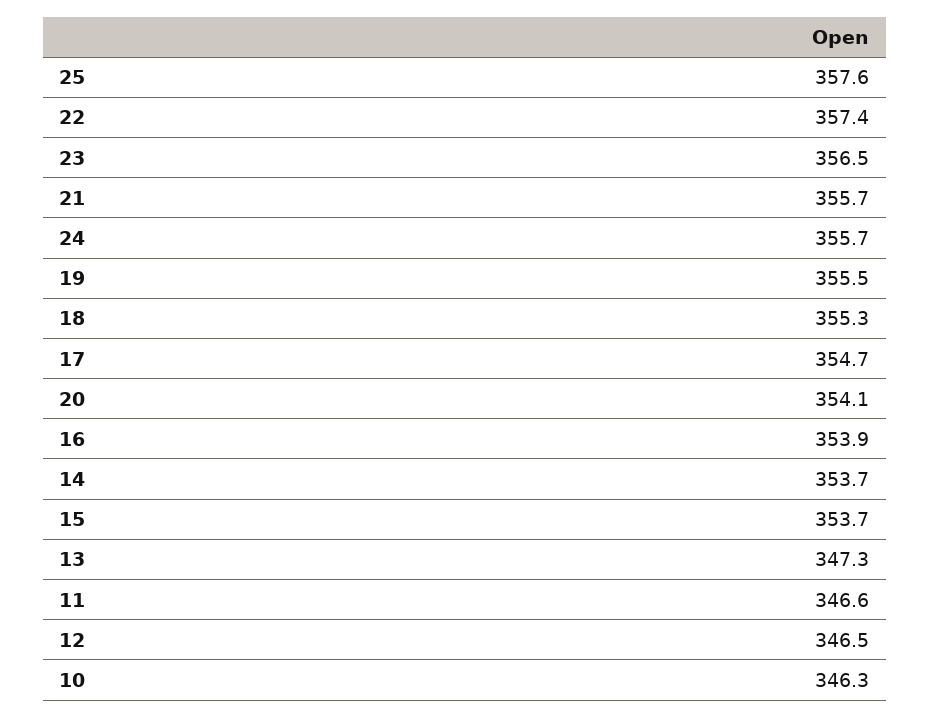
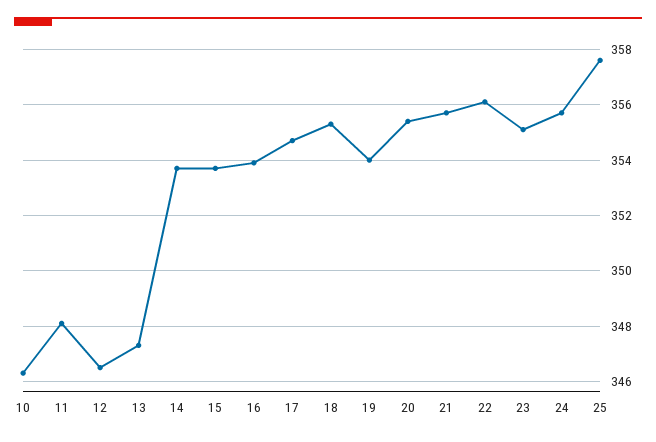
  {
    "25": 357.6,
-   "22": 357.4,
+   "22": 356,
-   "23": 356.5,
+   "23": 355,
    "21": 355.7,
    "24": 355.7,
-   "19": 355.5,
+   "19": 354,
    "18": 355.3,
    "17": 354.7,
-   "20": 354.1,
+   "20": 355.5,
    "16": 353.9,
    "14": 353.7,
    "15": 353.7,
    "13": 347.3,
-   "11": 346.6,
+   "11": 348,
    "12": 346.5,
    "10": 346.3
  }

